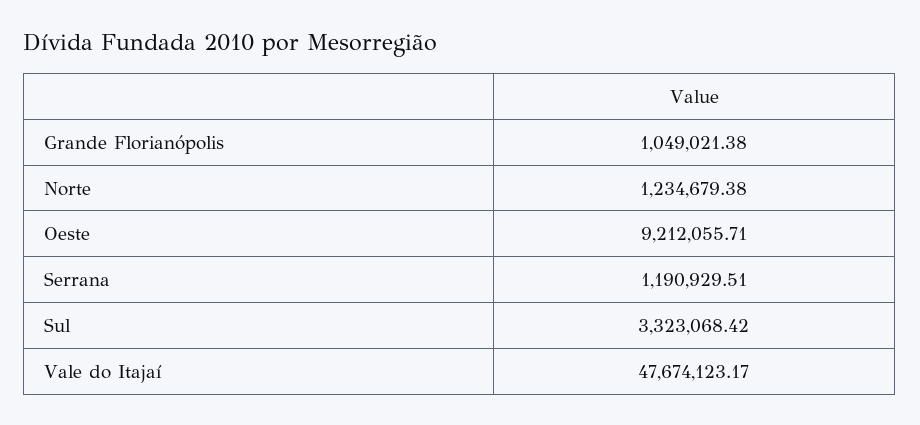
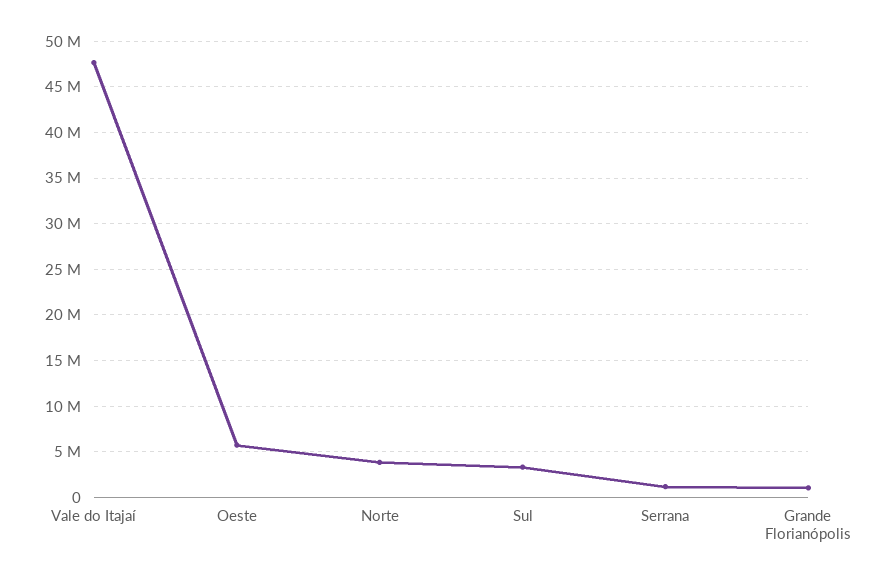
  {
    "Grande Florianópolis": 1049021.38,
-   "Norte": 1234679.38,
+   "Norte": 4000000,
-   "Oeste": 9212055.71,
+   "Oeste": 6000000,
    "Serrana": 1190929.51,
    "Sul": 3323068.42,
    "Vale do Itajaí": 47674123.17
  }

